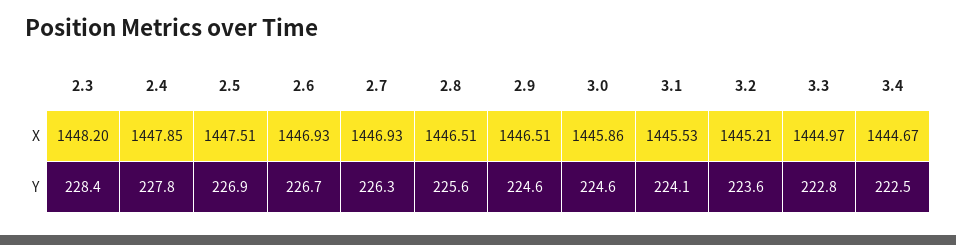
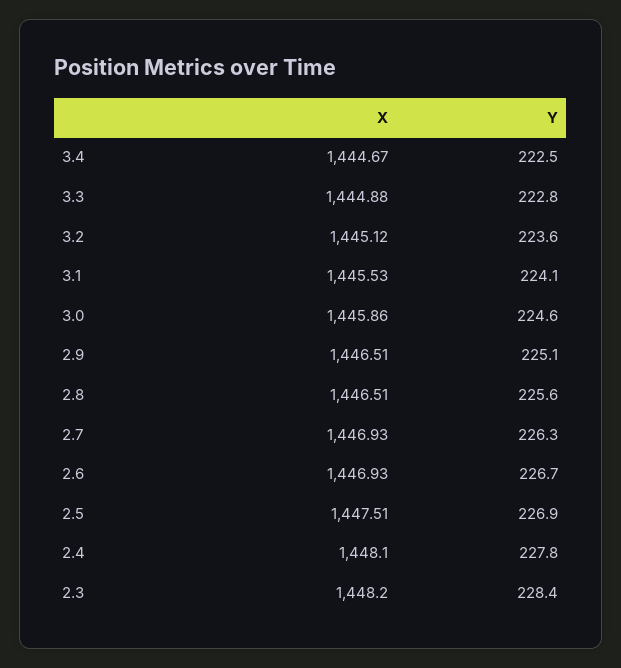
  {
    "2.3": {
      "X": 1448.2,
      "Y": 228.4
    },
    "2.4": {
-     "X": 1447.85,
+     "X": 1448.1,
      "Y": 227.8
    },
    "2.5": {
      "X": 1447.51,
      "Y": 226.9
    },
    "2.6": {
      "X": 1446.93,
      "Y": 226.7
    },
    "2.7": {
      "X": 1446.93,
      "Y": 226.3
    },
    "2.8": {
      "X": 1446.51,
      "Y": 225.6
    },
    "2.9": {
      "X": 1446.51,
-     "Y": 224.6
+     "Y": 225.1
    },
    "3.0": {
      "X": 1445.86,
      "Y": 224.6
    },
    "3.1": {
      "X": 1445.53,
      "Y": 224.1
    },
    "3.2": {
-     "X": 1445.21,
+     "X": 1445.12,
      "Y": 223.6
    },
    "3.3": {
-     "X": 1444.97,
+     "X": 1444.88,
      "Y": 222.8
    },
    "3.4": {
      "X": 1444.67,
      "Y": 222.5
    }
  }

